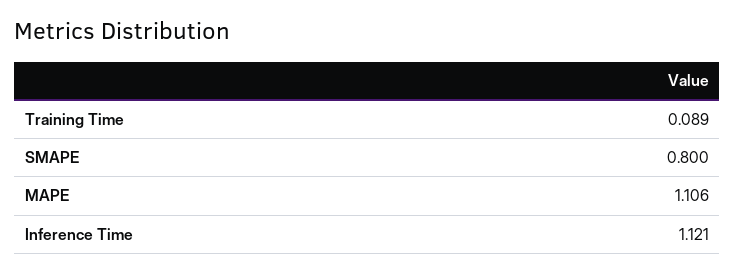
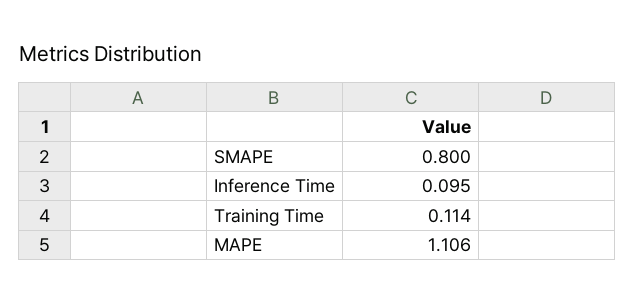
  {
-   "Training Time": 0.089,
+   "Training Time": 0.114,
    "SMAPE": 0.8,
    "MAPE": 1.106,
-   "Inference Time": 1.121
+   "Inference Time": 0.095
  }

